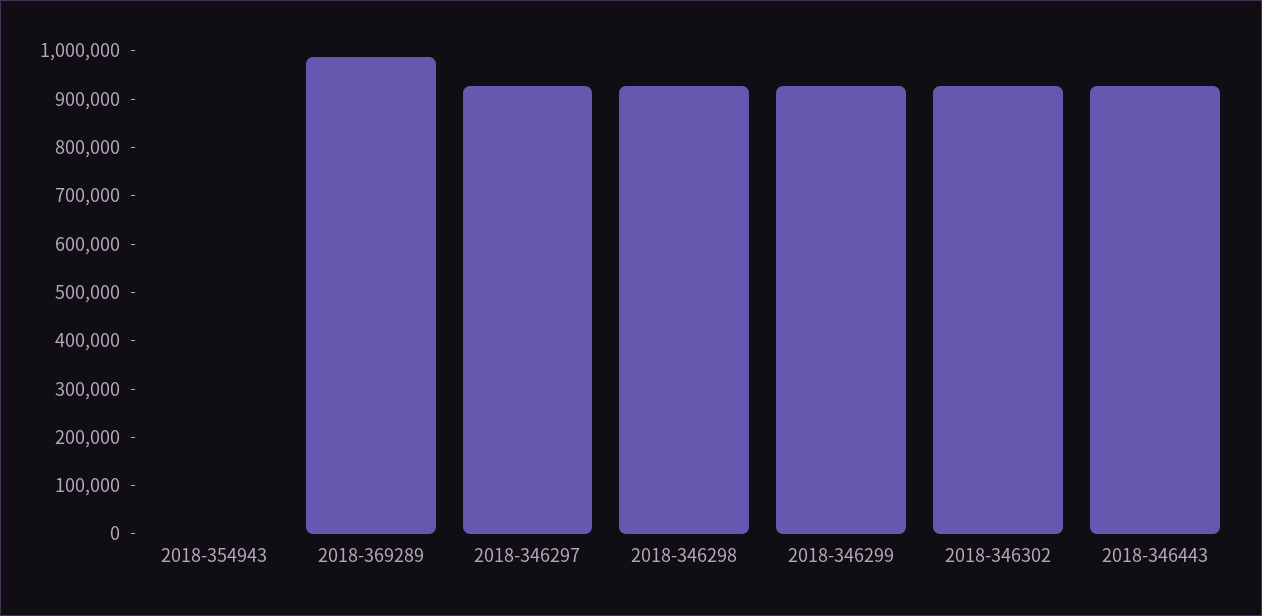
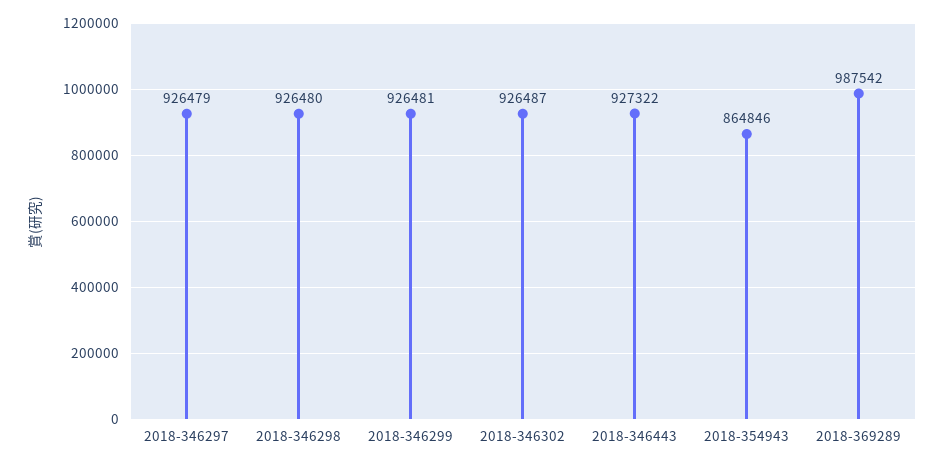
  {
-   "2018-354943": 0,
+   "2018-354943": 864846,
    "2018-369289": 987542,
    "2018-346297": 926479,
    "2018-346298": 926480,
    "2018-346299": 926481,
    "2018-346302": 926487,
    "2018-346443": 927322
  }

